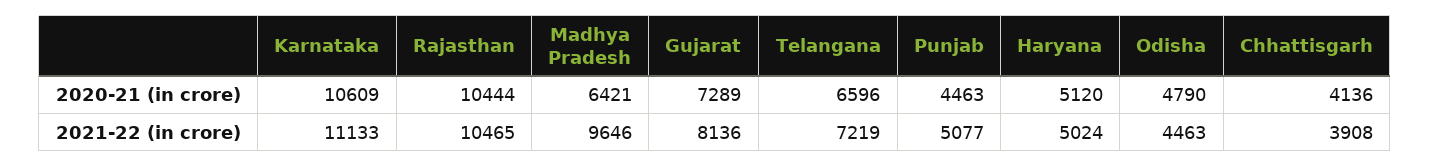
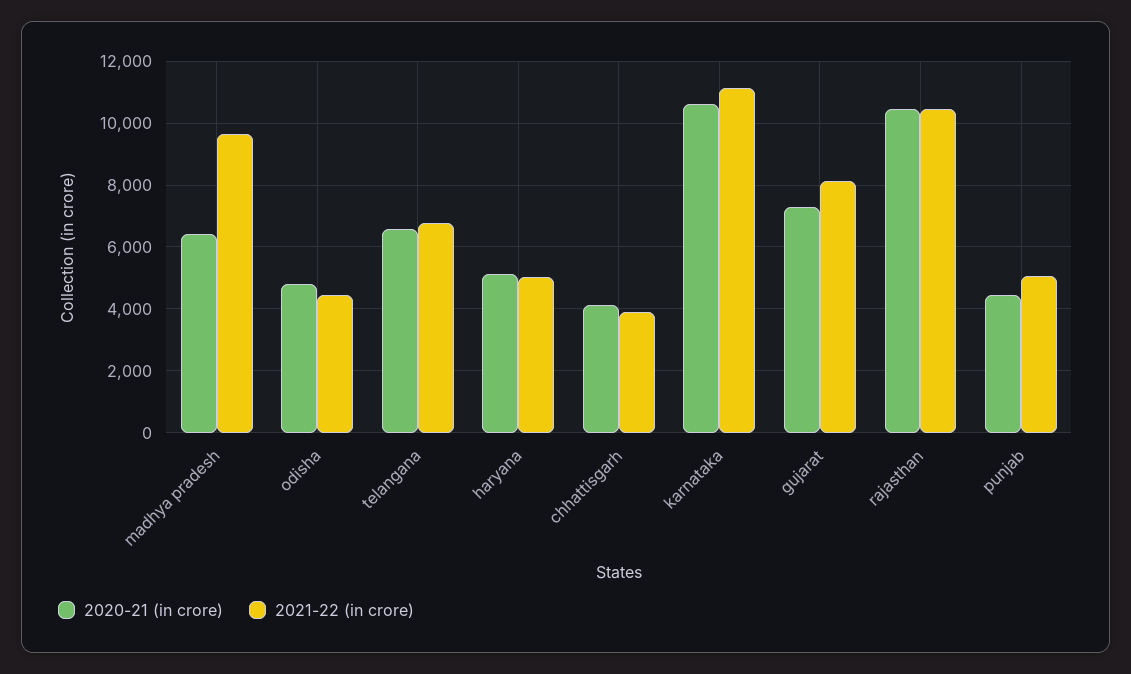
  {
    "2020-21 (in crore)": {
      "Karnataka": 10609,
      "Rajasthan": 10444,
      "Madhya Pradesh": 6421,
      "Gujarat": 7289,
      "Telangana": 6596,
      "Punjab": 4463,
      "Haryana": 5120,
      "Odisha": 4790,
      "Chhattisgarh": 4136
    },
    "2021-22 (in crore)": {
      "Karnataka": 11133,
      "Rajasthan": 10465,
      "Madhya Pradesh": 9646,
      "Gujarat": 8136,
-     "Telangana": 7219,
+     "Telangana": 6800,
      "Punjab": 5077,
      "Haryana": 5024,
      "Odisha": 4463,
      "Chhattisgarh": 3908
    }
  }

